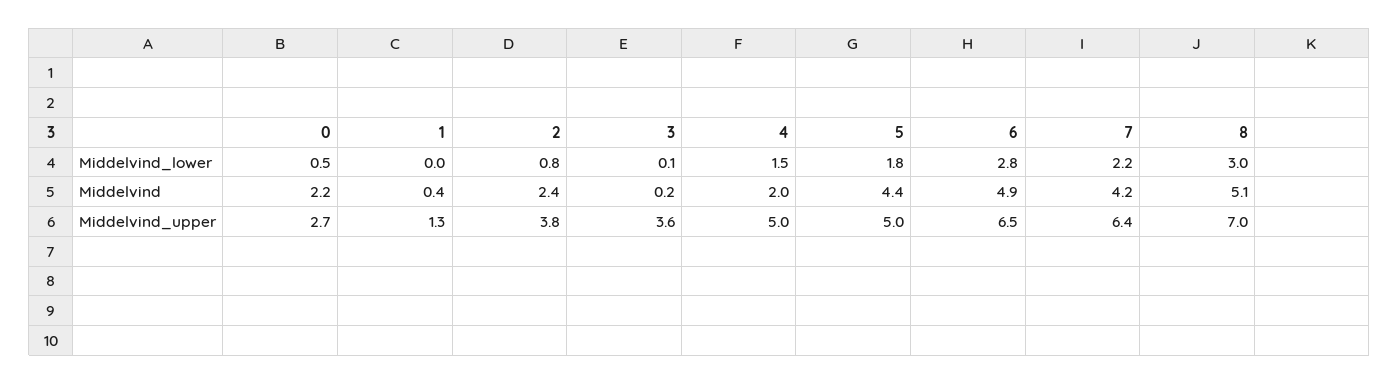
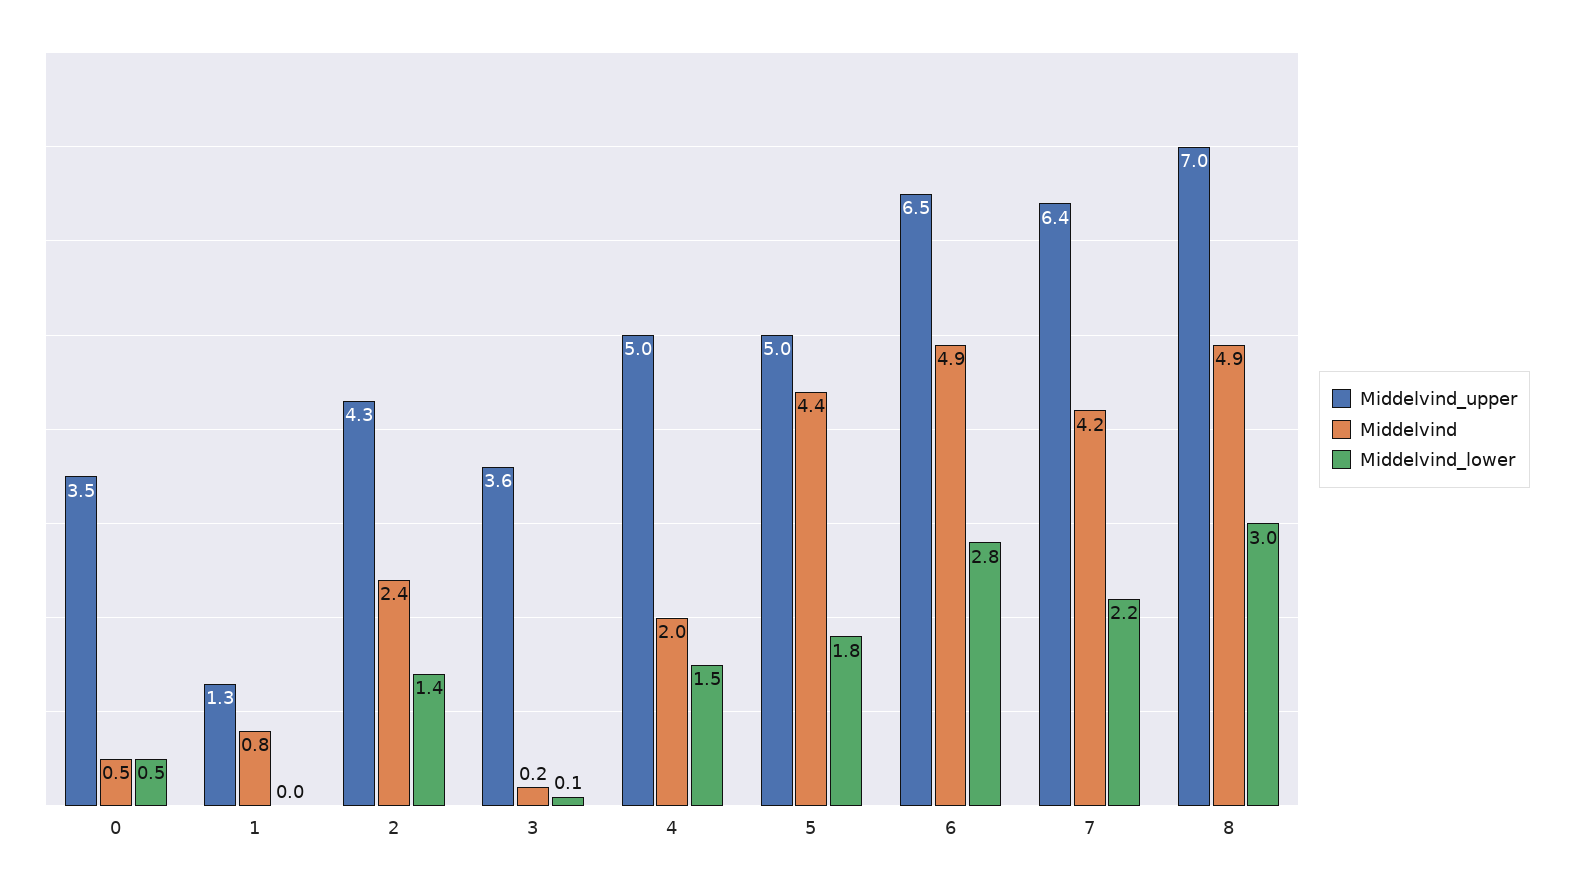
  {
    "Middelvind_lower": {
      "0": 0.5,
      "1": 0,
-     "2": 0.8,
+     "2": 1.4,
      "3": 0.1,
      "4": 1.5,
      "5": 1.8,
      "6": 2.8,
      "7": 2.2,
      "8": 3
    },
    "Middelvind": {
-     "0": 2.2,
+     "0": 0.5,
-     "1": 0.4,
+     "1": 0.8,
      "2": 2.4,
      "3": 0.2,
      "4": 2,
      "5": 4.4,
      "6": 4.9,
      "7": 4.2,
-     "8": 5.1
+     "8": 4.9
    },
    "Middelvind_upper": {
-     "0": 2.7,
+     "0": 3.5,
      "1": 1.3,
-     "2": 3.8,
+     "2": 4.3,
      "3": 3.6,
      "4": 5,
      "5": 5,
      "6": 6.5,
      "7": 6.4,
      "8": 7
    }
  }

